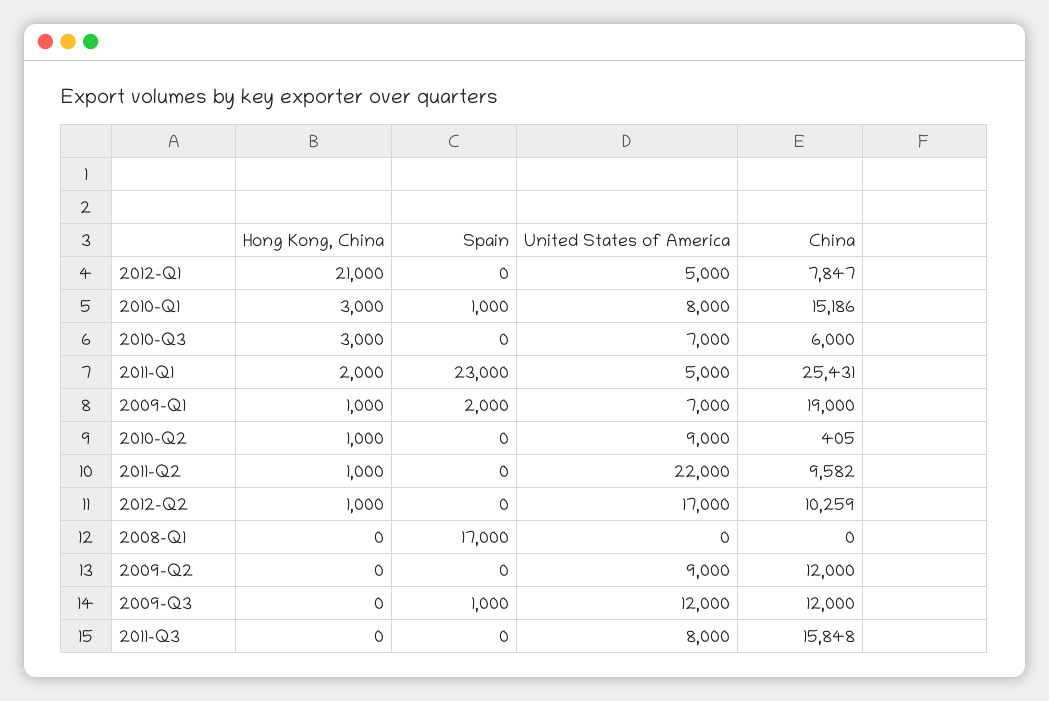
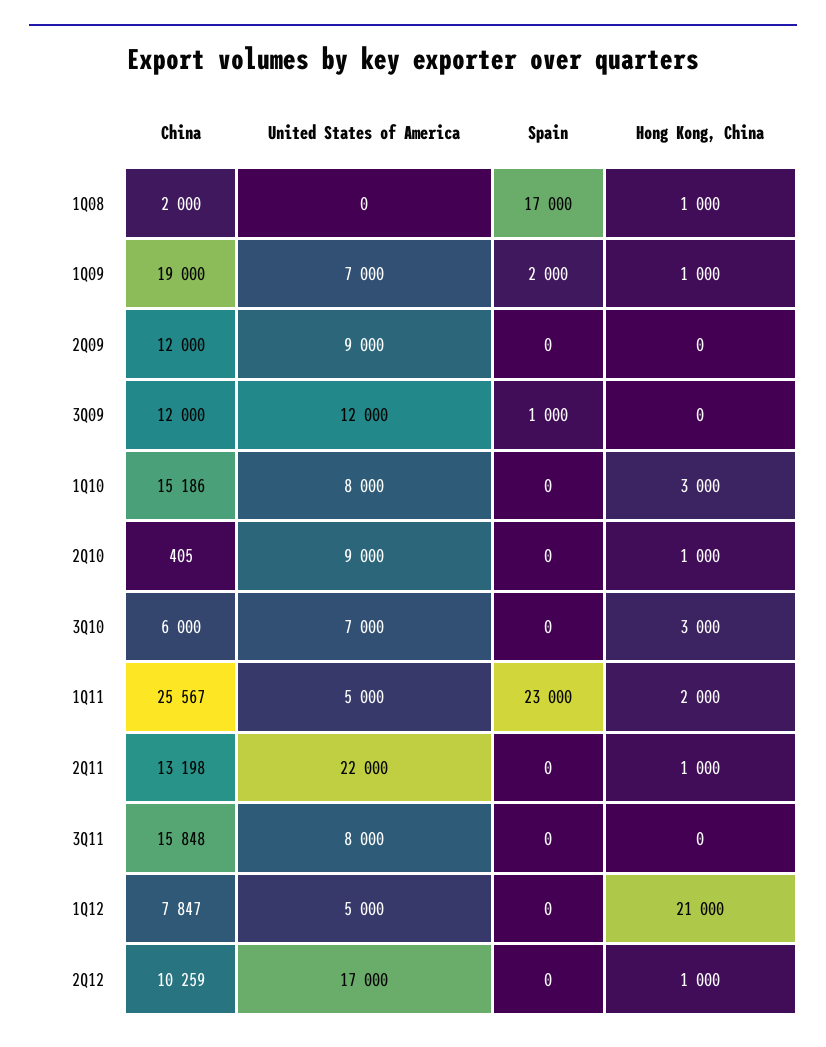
  {
    "Hong Kong, China": {
      "2012-Q1": 21000,
      "2010-Q1": 3000,
      "2010-Q3": 3000,
      "2011-Q1": 2000,
      "2009-Q1": 1000,
      "2010-Q2": 1000,
      "2011-Q2": 1000,
      "2012-Q2": 1000,
-     "2008-Q1": 0,
+     "2008-Q1": 1000,
      "2009-Q2": 0,
      "2009-Q3": 0,
      "2011-Q3": 0
    },
    "Spain": {
      "2012-Q1": 0,
-     "2010-Q1": 1000,
+     "2010-Q1": 0,
      "2010-Q3": 0,
      "2011-Q1": 23000,
      "2009-Q1": 2000,
      "2010-Q2": 0,
      "2011-Q2": 0,
      "2012-Q2": 0,
      "2008-Q1": 17000,
      "2009-Q2": 0,
      "2009-Q3": 1000,
      "2011-Q3": 0
    },
    "United States of America": {
      "2012-Q1": 5000,
      "2010-Q1": 8000,
      "2010-Q3": 7000,
      "2011-Q1": 5000,
      "2009-Q1": 7000,
      "2010-Q2": 9000,
      "2011-Q2": 22000,
      "2012-Q2": 17000,
      "2008-Q1": 0,
      "2009-Q2": 9000,
      "2009-Q3": 12000,
      "2011-Q3": 8000
    },
    "China": {
      "2012-Q1": 7847,
      "2010-Q1": 15186,
      "2010-Q3": 6000,
-     "2011-Q1": 25431,
+     "2011-Q1": 25567,
      "2009-Q1": 19000,
      "2010-Q2": 405,
-     "2011-Q2": 9582,
+     "2011-Q2": 13198,
      "2012-Q2": 10259,
-     "2008-Q1": 0,
+     "2008-Q1": 2000,
      "2009-Q2": 12000,
      "2009-Q3": 12000,
      "2011-Q3": 15848
    }
  }

